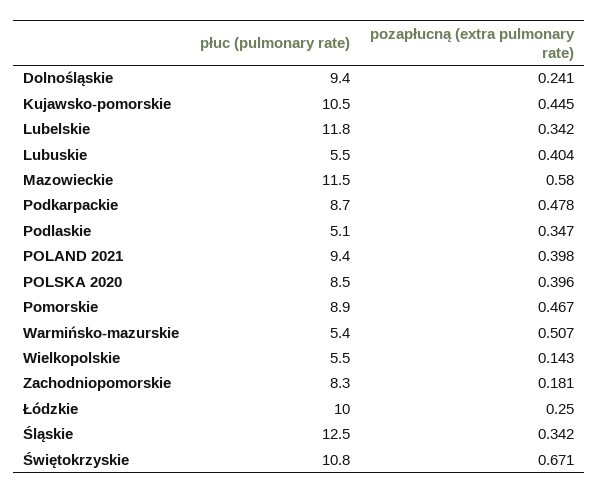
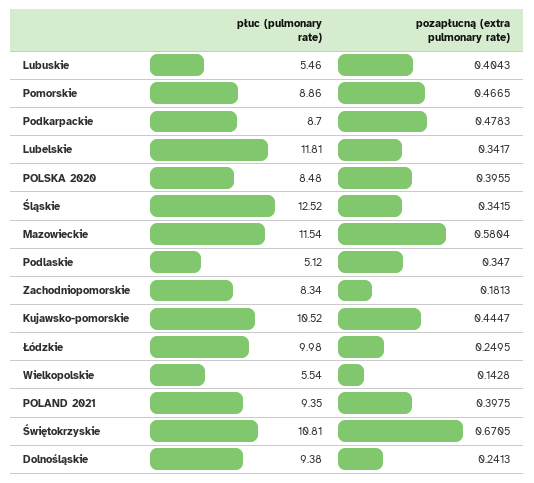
  {
    "płuc (pulmonary rate)": {
      "Dolnośląskie": 9.38,
      "Kujawsko-pomorskie": 10.52,
      "Lubelskie": 11.81,
      "Lubuskie": 5.46,
      "Mazowieckie": 11.54,
      "Podkarpackie": 8.7,
      "Podlaskie": 5.12,
      "POLAND 2021": 9.35,
      "POLSKA 2020": 8.48,
      "Pomorskie": 8.86,
-     "Warmińsko-mazurskie": 5.4,
      "Wielkopolskie": 5.54,
      "Zachodniopomorskie": 8.34,
      "Łódzkie": 9.98,
      "Śląskie": 12.52,
      "Świętokrzyskie": 10.81
    },
    "pozapłucną (extra pulmonary rate)": {
      "Dolnośląskie": 0.2413,
      "Kujawsko-pomorskie": 0.4447,
      "Lubelskie": 0.3417,
      "Lubuskie": 0.4043,
      "Mazowieckie": 0.5804,
      "Podkarpackie": 0.4783,
      "Podlaskie": 0.347,
      "POLAND 2021": 0.3975,
      "POLSKA 2020": 0.3955,
      "Pomorskie": 0.4665,
-     "Warmińsko-mazurskie": 0.507,
      "Wielkopolskie": 0.1428,
      "Zachodniopomorskie": 0.1813,
      "Łódzkie": 0.2495,
      "Śląskie": 0.3415,
      "Świętokrzyskie": 0.6705
    }
  }

